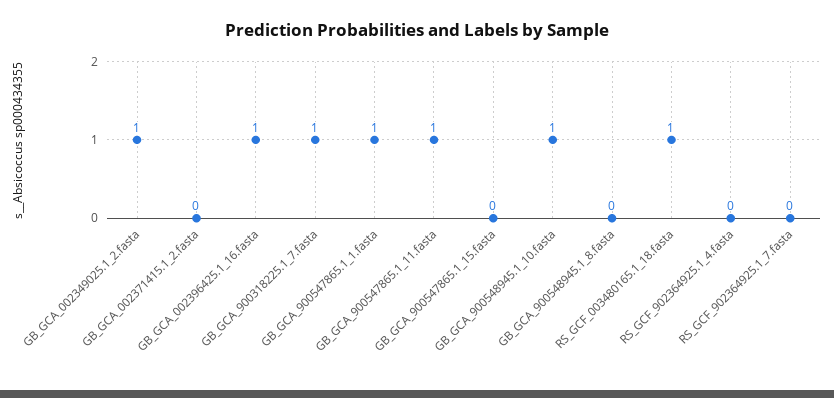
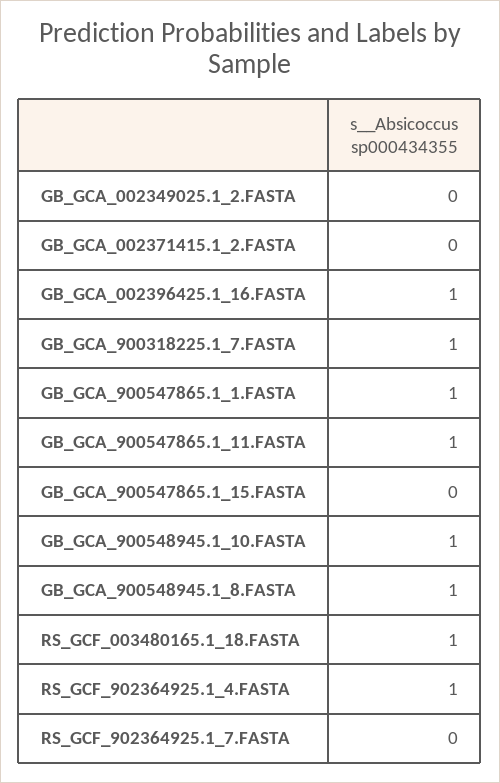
  {
-   "GB_GCA_002349025.1_2.fasta": 1,
+   "GB_GCA_002349025.1_2.fasta": 0,
    "GB_GCA_002371415.1_2.fasta": 0,
    "GB_GCA_002396425.1_16.fasta": 1,
    "GB_GCA_900318225.1_7.fasta": 1,
    "GB_GCA_900547865.1_1.fasta": 1,
    "GB_GCA_900547865.1_11.fasta": 1,
    "GB_GCA_900547865.1_15.fasta": 0,
    "GB_GCA_900548945.1_10.fasta": 1,
-   "GB_GCA_900548945.1_8.fasta": 0,
+   "GB_GCA_900548945.1_8.fasta": 1,
    "RS_GCF_003480165.1_18.fasta": 1,
-   "RS_GCF_902364925.1_4.fasta": 0,
+   "RS_GCF_902364925.1_4.fasta": 1,
    "RS_GCF_902364925.1_7.fasta": 0
  }

